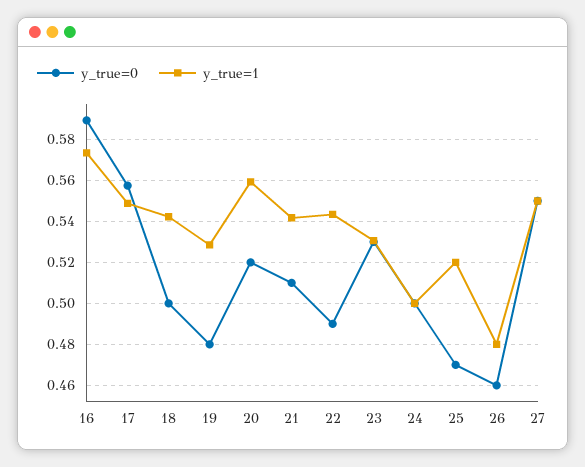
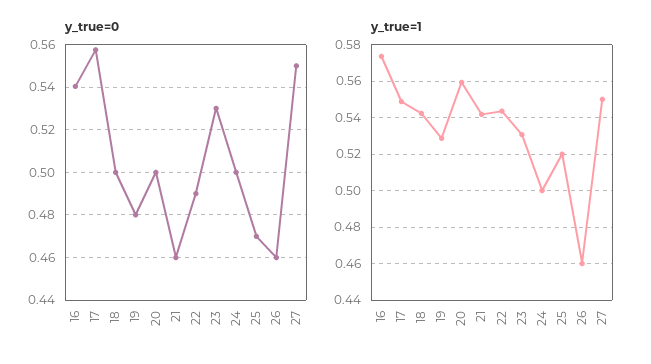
  {
    "y_true=0": {
-     "16": 0.59,
+     "16": 0.54,
      "17": 0.56,
      "18": 0.5,
      "19": 0.48,
-     "20": 0.52,
+     "20": 0.5,
-     "21": 0.51,
+     "21": 0.46,
      "22": 0.49,
      "23": 0.53,
      "24": 0.5,
      "25": 0.47,
      "26": 0.46,
      "27": 0.55
    },
    "y_true=1": {
      "16": 0.575,
      "17": 0.55,
      "18": 0.54,
      "19": 0.53,
      "20": 0.56,
      "21": 0.54,
      "22": 0.545,
      "23": 0.53,
      "24": 0.5,
      "25": 0.52,
-     "26": 0.48,
+     "26": 0.46,
      "27": 0.55
    }
  }

